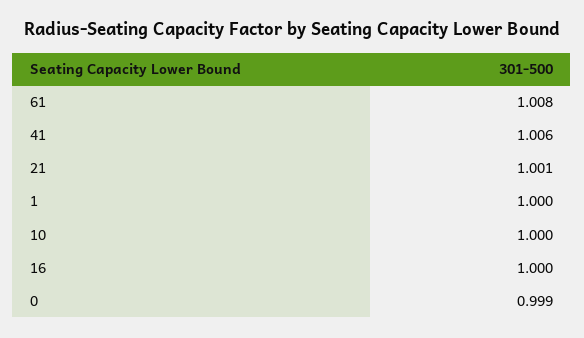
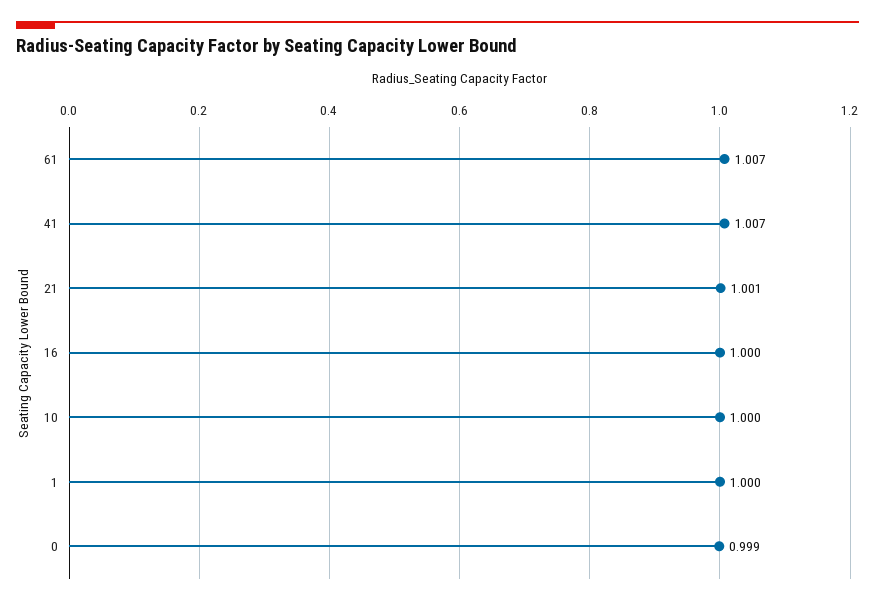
  {
-   "61": 1.008,
+   "61": 1.007,
-   "41": 1.006,
+   "41": 1.007,
    "21": 1.001,
    "1": 1,
    "10": 1,
    "16": 1,
    "0": 0.999
  }

